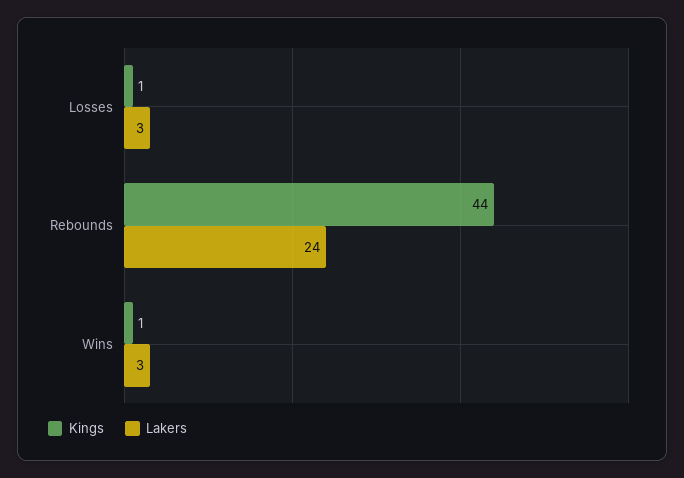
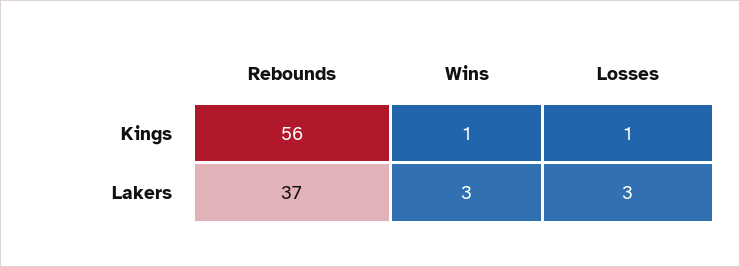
  {
    "Kings": {
      "Losses": 1,
-     "Rebounds": 44,
+     "Rebounds": 56,
      "Wins": 1
    },
    "Lakers": {
      "Losses": 3,
-     "Rebounds": 24,
+     "Rebounds": 37,
      "Wins": 3
    }
  }

